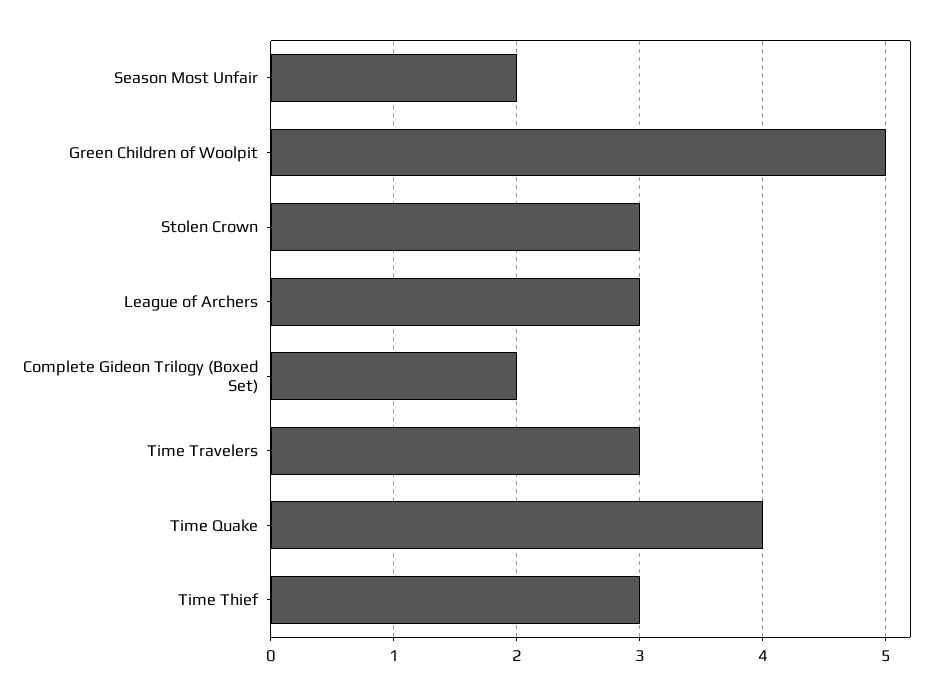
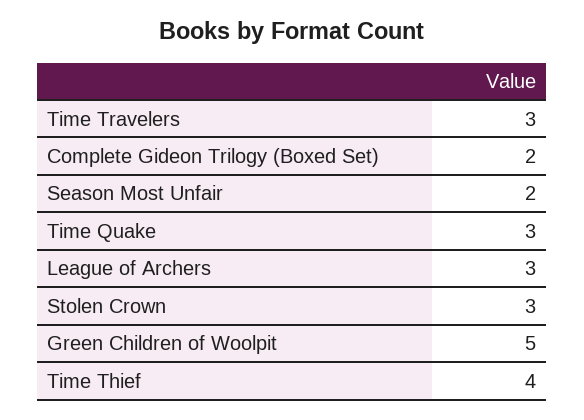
  {
    "Season Most Unfair": 2,
    "Green Children of Woolpit": 5,
    "Stolen Crown": 3,
    "League of Archers": 3,
    "Complete Gideon Trilogy (Boxed Set)": 2,
    "Time Travelers": 3,
-   "Time Quake": 4,
+   "Time Quake": 3,
-   "Time Thief": 3
+   "Time Thief": 4
  }

